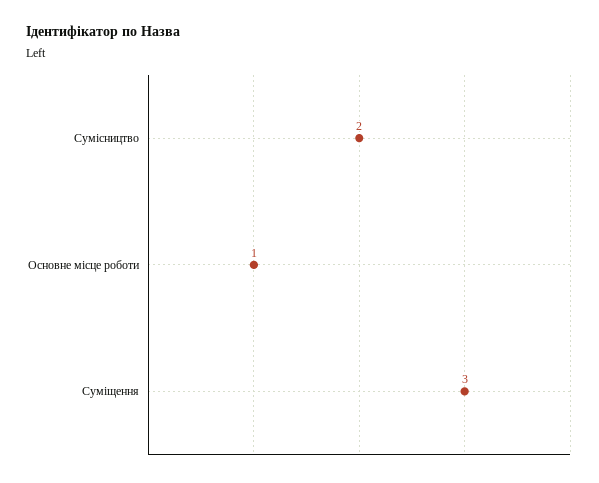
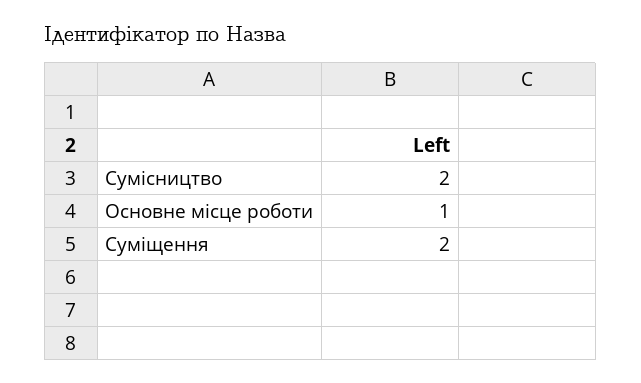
  {
    "Сумісництво": 2,
    "Основне місце роботи": 1,
-   "Суміщення": 3
+   "Суміщення": 2
  }

